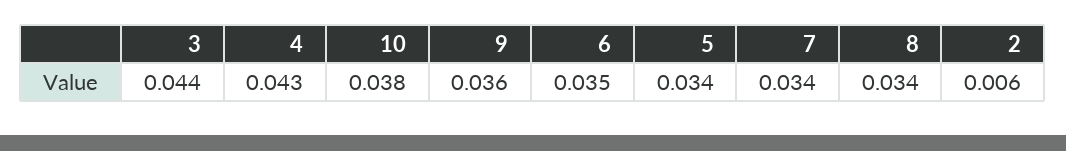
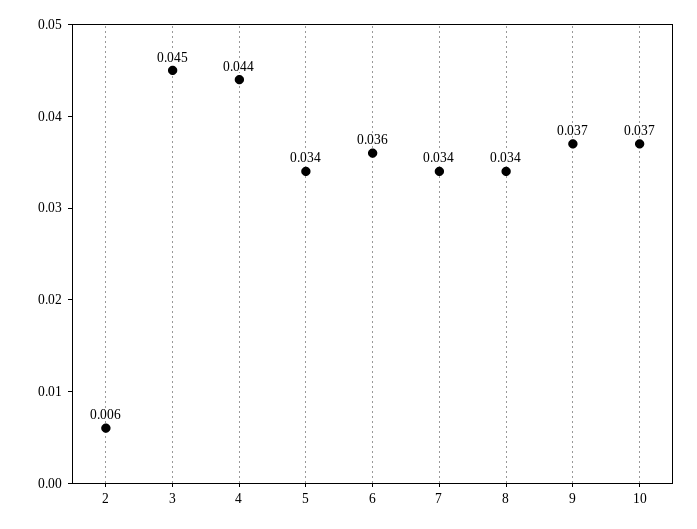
  {
-   "3": 0.044,
+   "3": 0.045,
-   "4": 0.043,
+   "4": 0.044,
-   "10": 0.038,
+   "10": 0.037,
-   "9": 0.036,
+   "9": 0.037,
-   "6": 0.035,
+   "6": 0.036,
    "5": 0.034,
    "7": 0.034,
    "8": 0.034,
    "2": 0.006
  }

